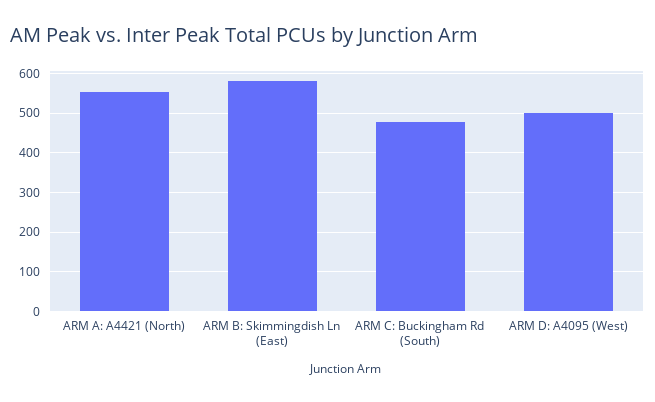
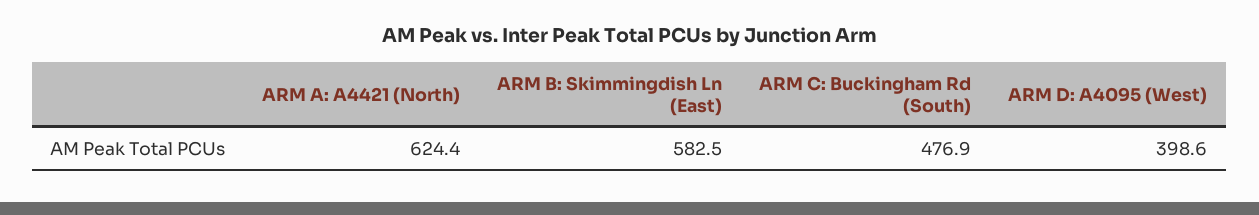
  {
-   "ARM A: A4421 (North)": 560,
+   "ARM A: A4421 (North)": 624.4,
    "ARM B: Skimmingdish Ln (East)": 582.5,
    "ARM C: Buckingham Rd (South)": 476.9,
-   "ARM D: A4095 (West)": 500
+   "ARM D: A4095 (West)": 398.6
  }

